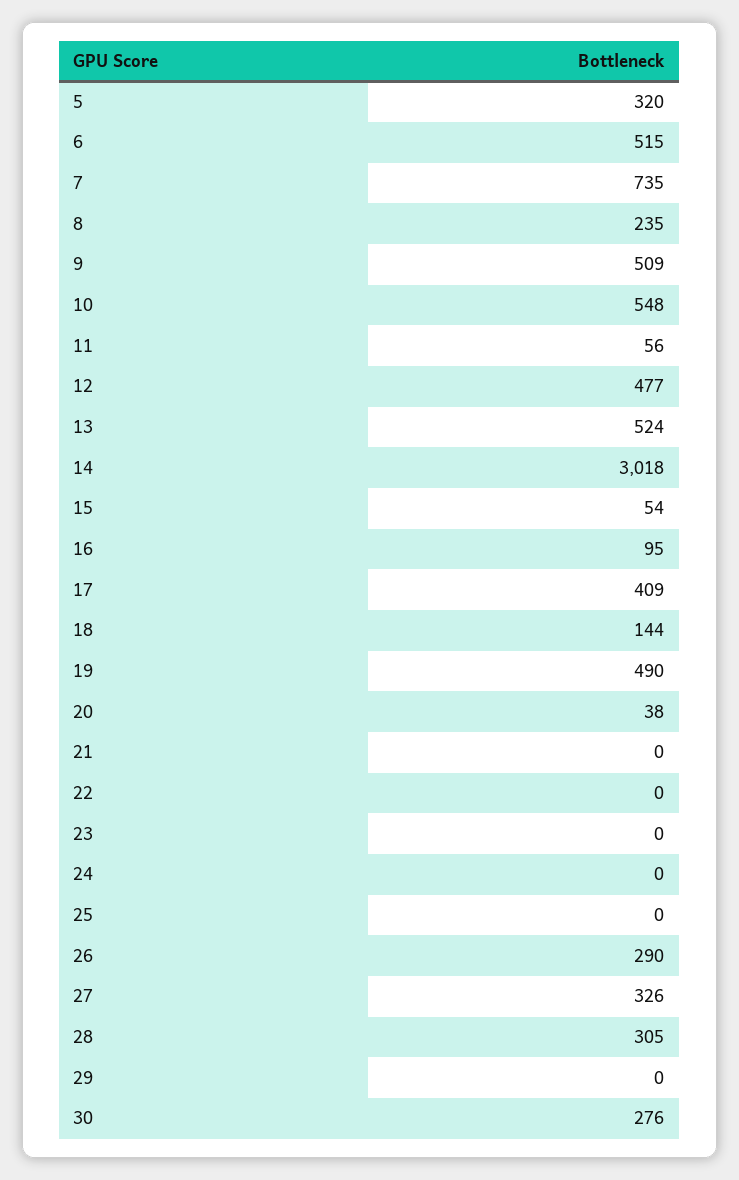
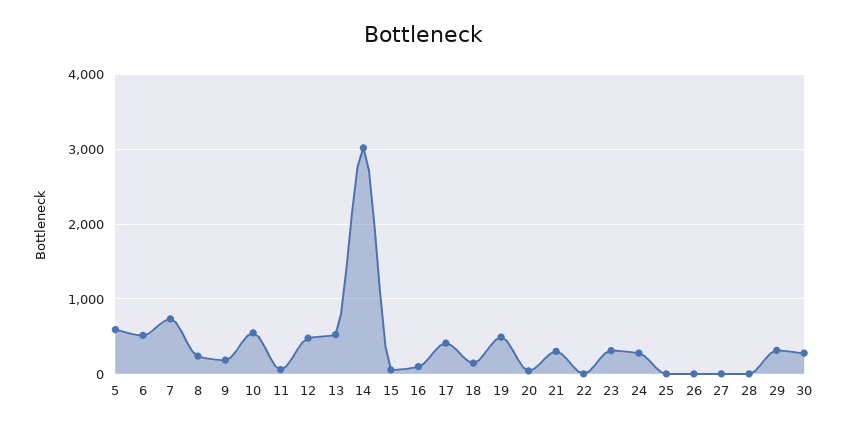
  {
-   "5": 320,
+   "5": 600,
    "6": 515,
    "7": 735,
    "8": 235,
-   "9": 509,
+   "9": 200,
    "10": 548,
    "11": 56,
    "12": 477,
    "13": 524,
    "14": 3018,
    "15": 54,
    "16": 95,
    "17": 409,
    "18": 144,
    "19": 490,
    "20": 38,
-   "21": 0,
+   "21": 300,
    "22": 0,
-   "23": 0,
+   "23": 300,
-   "24": 0,
+   "24": 300,
    "25": 0,
-   "26": 290,
+   "26": 0,
-   "27": 326,
+   "27": 0,
-   "28": 305,
+   "28": 0,
-   "29": 0,
+   "29": 300,
    "30": 276
  }

